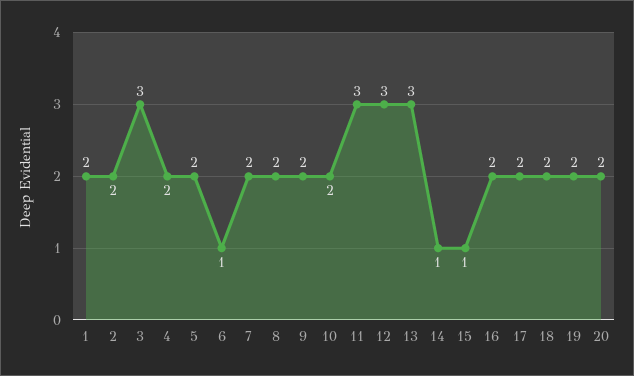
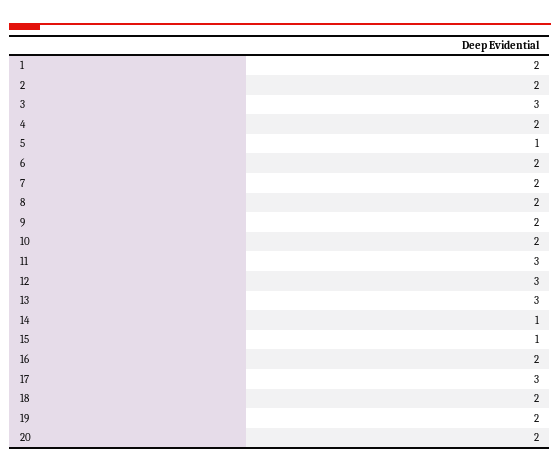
  {
    "1": 2,
    "2": 2,
    "3": 3,
    "4": 2,
-   "5": 2,
+   "5": 1,
-   "6": 1,
+   "6": 2,
    "7": 2,
    "8": 2,
    "9": 2,
    "10": 2,
    "11": 3,
    "12": 3,
    "13": 3,
    "14": 1,
    "15": 1,
    "16": 2,
-   "17": 2,
+   "17": 3,
    "18": 2,
    "19": 2,
    "20": 2
  }

